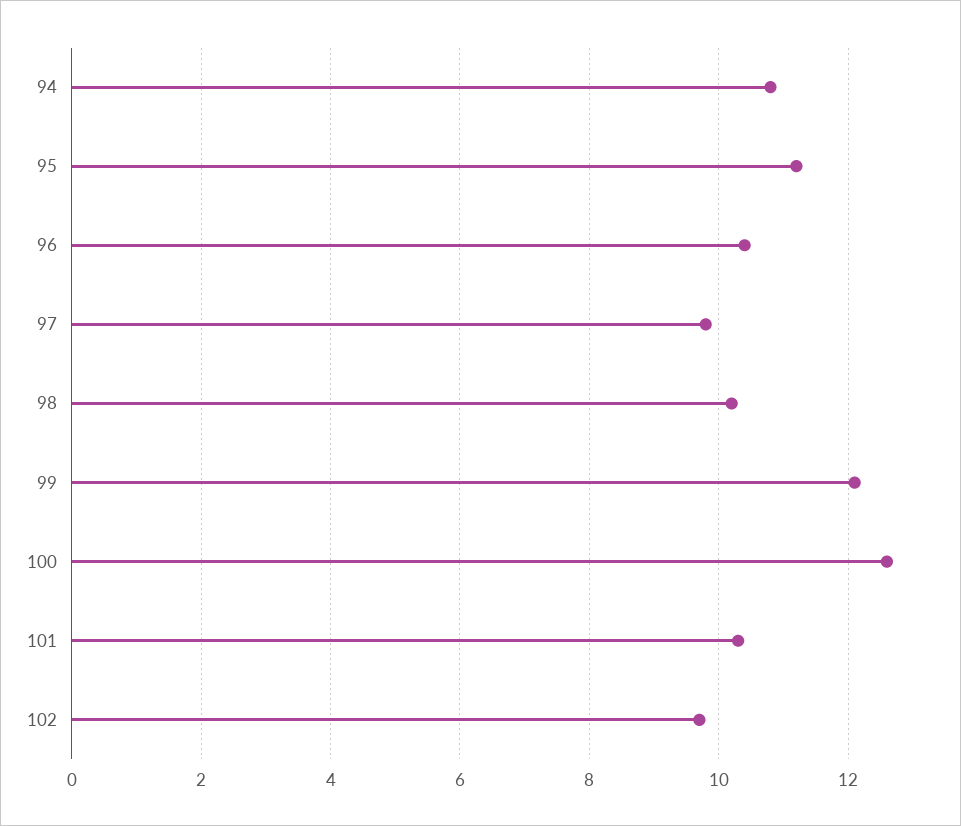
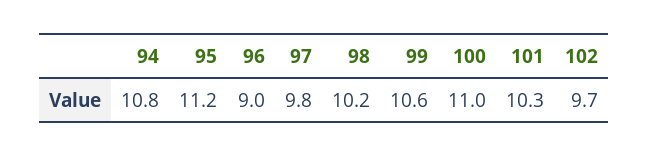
  {
    "94": 10.8,
    "95": 11.2,
-   "96": 10.5,
+   "96": 9,
    "97": 9.8,
    "98": 10.2,
-   "99": 12,
+   "99": 10.6,
-   "100": 12.5,
+   "100": 11,
    "101": 10.3,
    "102": 9.7
  }

